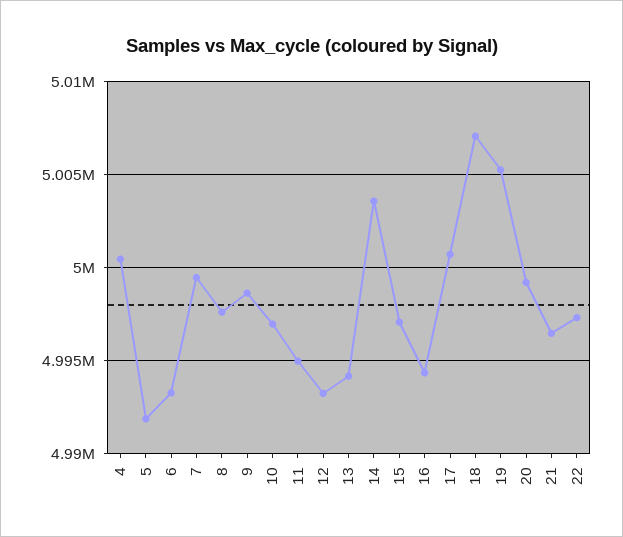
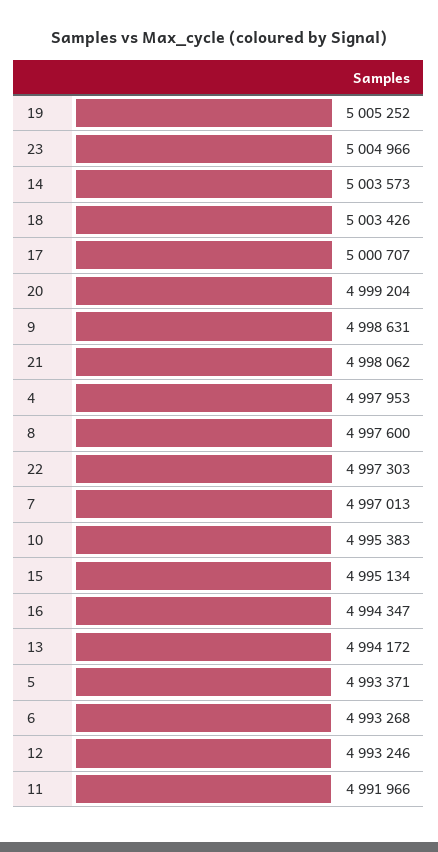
  {
-   "4": 5000500,
+   "4": 4997953,
-   "5": 4992000,
+   "5": 4993371,
    "6": 4993268,
-   "7": 4999500,
+   "7": 4997013,
    "8": 4997600,
    "9": 4998631,
-   "10": 4997000,
+   "10": 4995383,
-   "11": 4995000,
+   "11": 4991966,
    "12": 4993246,
    "13": 4994172,
    "14": 5003573,
-   "15": 4997000,
+   "15": 4995134,
    "16": 4994347,
    "17": 5000707,
-   "18": 5007000,
+   "18": 5003426,
    "19": 5005252,
    "20": 4999204,
-   "21": 4996500,
+   "21": 4998062,
-   "22": 4997303
+   "22": 4997303,
+   "23": 5004966
  }

